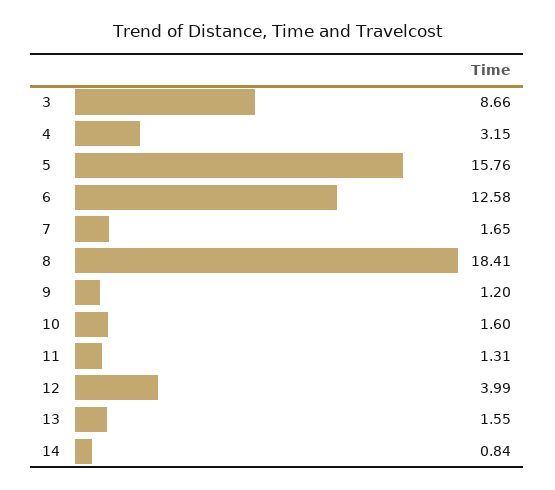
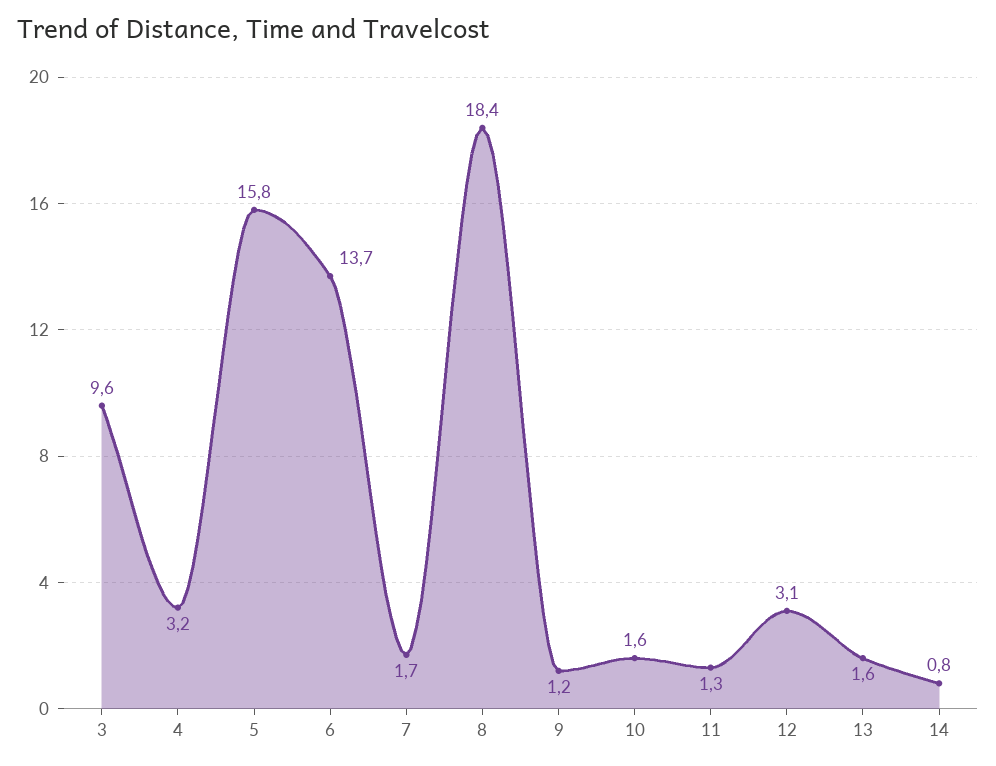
  {
-   "3": 8.66,
+   "3": 9.6,
    "4": 3.15,
    "5": 15.76,
-   "6": 12.58,
+   "6": 13.7,
    "7": 1.65,
    "8": 18.41,
    "9": 1.2,
    "10": 1.6,
    "11": 1.31,
-   "12": 3.99,
+   "12": 3.1,
    "13": 1.55,
    "14": 0.84
  }

